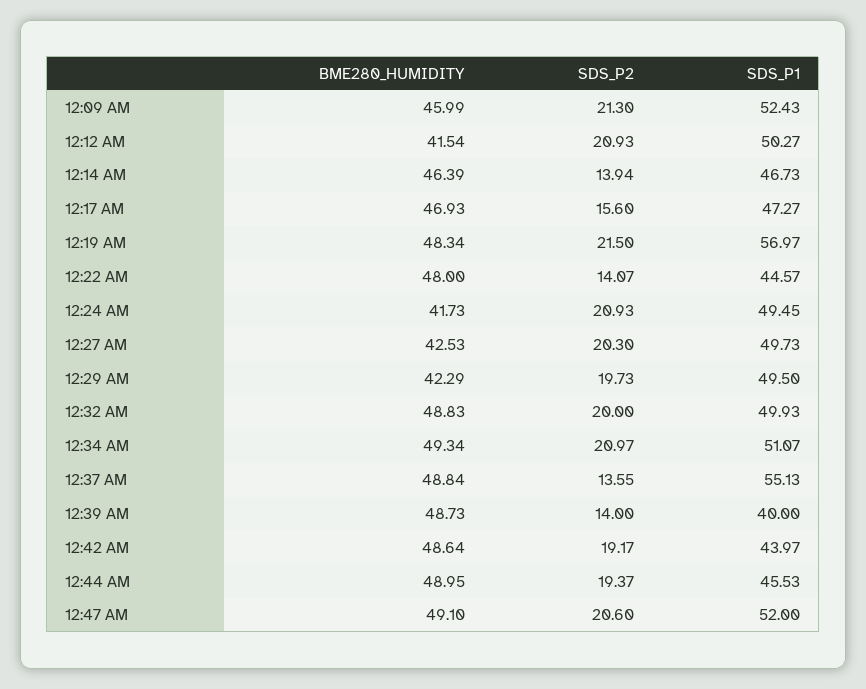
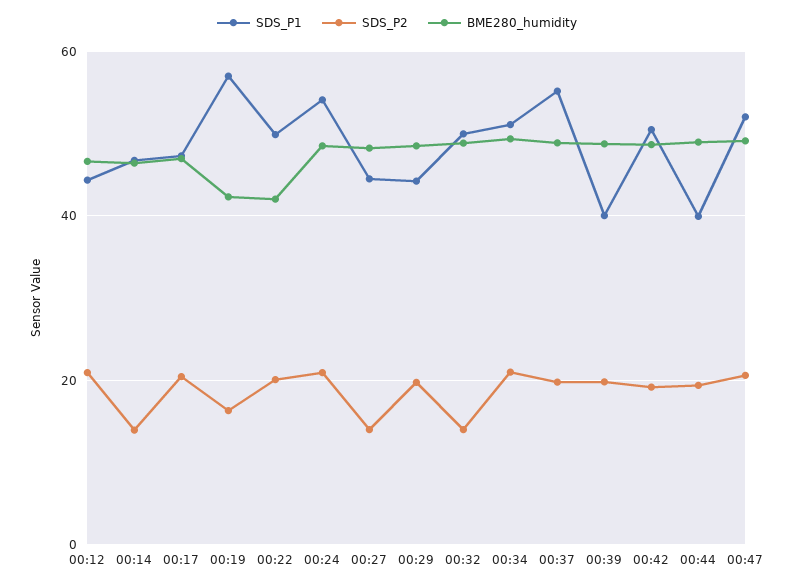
  {
    "BME280_HUMIDITY": {
-     "12:09 AM": 45.99,
-     "12:12 AM": 41.54,
+     "12:12 AM": 46,
      "12:14 AM": 46.39,
      "12:17 AM": 46.93,
-     "12:19 AM": 48.34,
+     "12:19 AM": 42,
-     "12:22 AM": 48,
+     "12:22 AM": 42,
-     "12:24 AM": 41.73,
+     "12:24 AM": 48,
-     "12:27 AM": 42.53,
+     "12:27 AM": 48,
-     "12:29 AM": 42.29,
+     "12:29 AM": 48,
      "12:32 AM": 48.83,
      "12:34 AM": 49.34,
      "12:37 AM": 48.84,
      "12:39 AM": 48.73,
      "12:42 AM": 48.64,
      "12:44 AM": 48.95,
      "12:47 AM": 49.1
    },
    "SDS_P2": {
-     "12:09 AM": 21.3,
      "12:12 AM": 20.93,
      "12:14 AM": 13.94,
-     "12:17 AM": 15.6,
+     "12:17 AM": 20,
-     "12:19 AM": 21.5,
+     "12:19 AM": 16,
-     "12:22 AM": 14.07,
+     "12:22 AM": 20,
      "12:24 AM": 20.93,
-     "12:27 AM": 20.3,
+     "12:27 AM": 14,
      "12:29 AM": 19.73,
-     "12:32 AM": 20,
+     "12:32 AM": 14,
      "12:34 AM": 20.97,
-     "12:37 AM": 13.55,
+     "12:37 AM": 20,
-     "12:39 AM": 14,
+     "12:39 AM": 20,
      "12:42 AM": 19.17,
      "12:44 AM": 19.37,
      "12:47 AM": 20.6
    },
    "SDS_P1": {
-     "12:09 AM": 52.43,
-     "12:12 AM": 50.27,
+     "12:12 AM": 44,
      "12:14 AM": 46.73,
      "12:17 AM": 47.27,
      "12:19 AM": 56.97,
-     "12:22 AM": 44.57,
+     "12:22 AM": 50,
-     "12:24 AM": 49.45,
+     "12:24 AM": 54,
-     "12:27 AM": 49.73,
+     "12:27 AM": 44,
-     "12:29 AM": 49.5,
+     "12:29 AM": 44,
      "12:32 AM": 49.93,
      "12:34 AM": 51.07,
      "12:37 AM": 55.13,
      "12:39 AM": 40,
-     "12:42 AM": 43.97,
+     "12:42 AM": 50,
-     "12:44 AM": 45.53,
+     "12:44 AM": 40,
      "12:47 AM": 52
    }
  }

